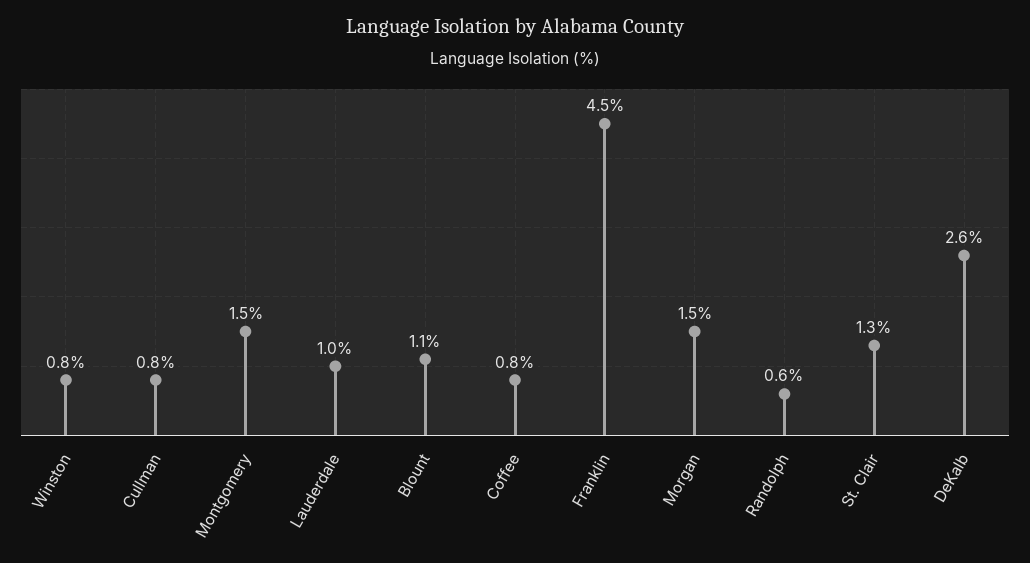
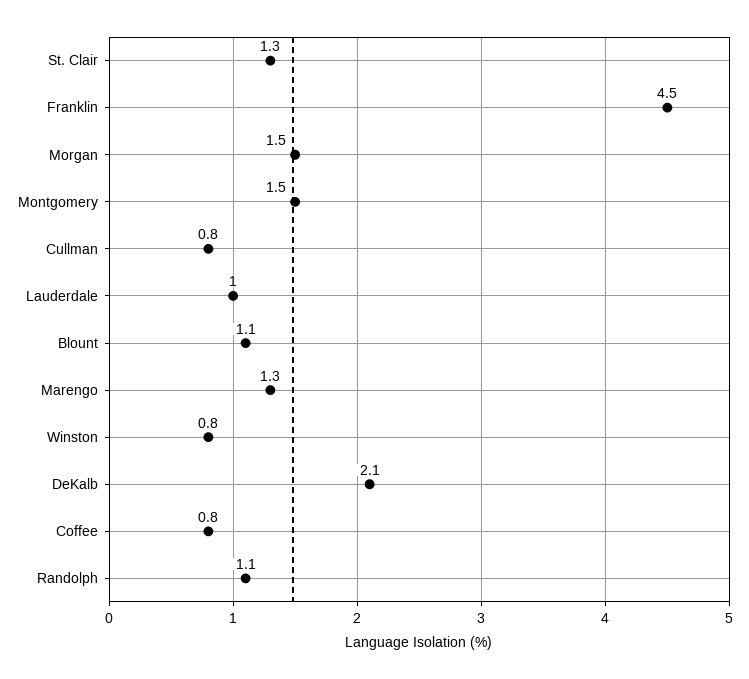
  {
    "Winston": 0.8,
    "Cullman": 0.8,
    "Montgomery": 1.5,
    "Lauderdale": 1,
    "Blount": 1.1,
    "Coffee": 0.8,
    "Franklin": 4.5,
    "Morgan": 1.5,
-   "Randolph": 0.6,
+   "Randolph": 1.1,
    "St. Clair": 1.3,
-   "DeKalb": 2.6
+   "DeKalb": 2.1,
+   "Marengo": 1.3
  }

